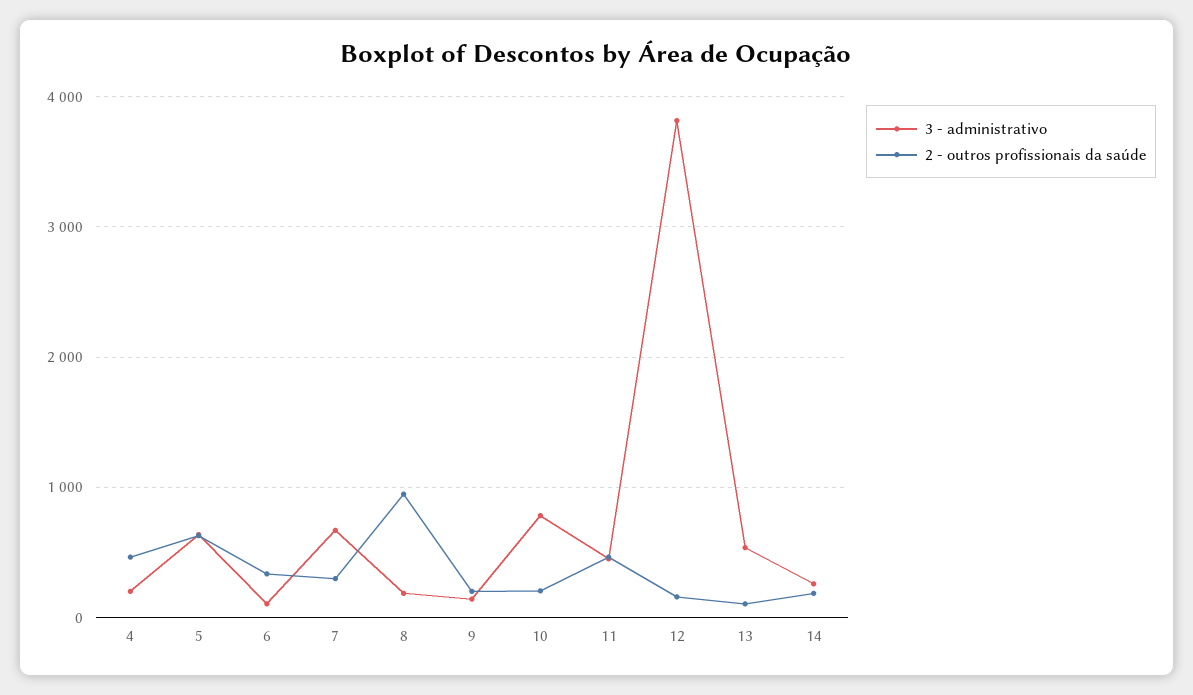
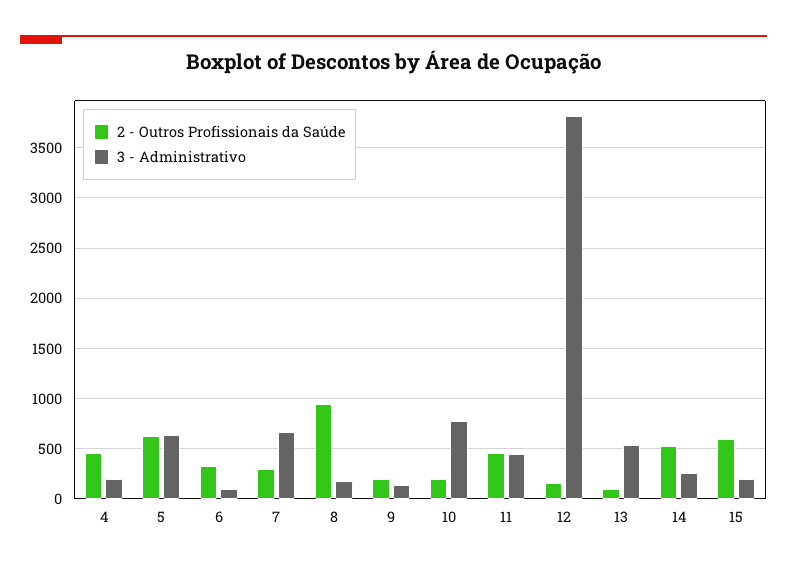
  {
    "3 - administrativo": {
      "4": 200,
      "5": 600,
      "6": 100,
      "7": 700,
      "8": 200,
      "9": 100,
      "10": 800,
      "11": 400,
      "12": 3800,
      "13": 500,
-     "14": 300
+     "14": 300,
+     "15": 200
    },
    "2 - outros profissionais da saúde": {
      "4": 500,
      "5": 600,
      "6": 300,
      "7": 300,
      "8": 900,
      "9": 200,
      "10": 200,
      "11": 500,
      "12": 200,
      "13": 100,
-     "14": 200
+     "14": 500,
+     "15": 600
    }
  }

